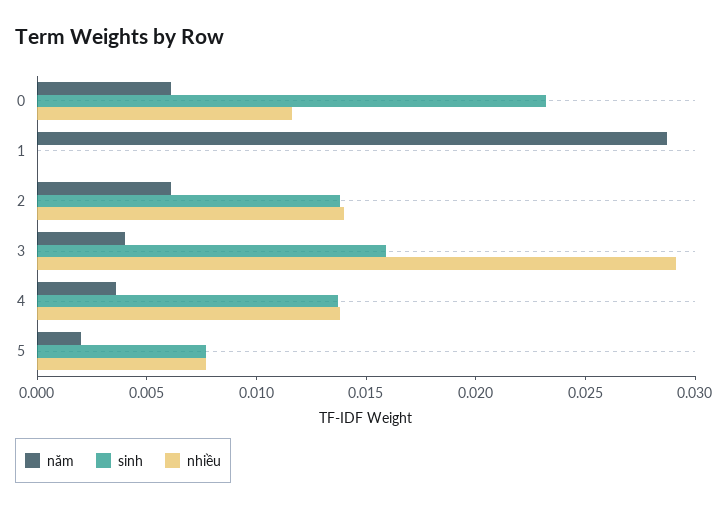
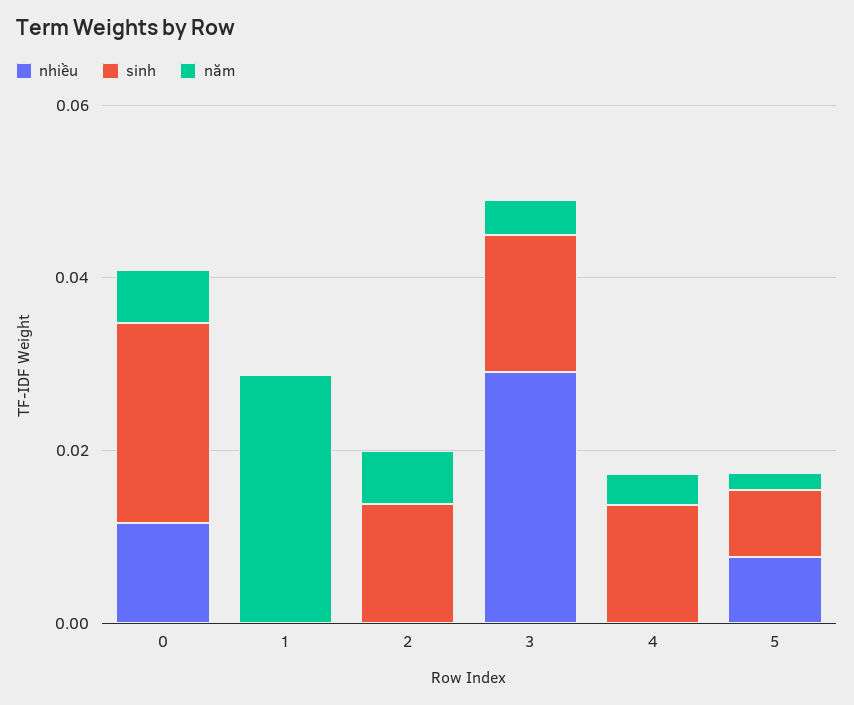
  {
    "năm": {
      "0": 0.006,
      "1": 0.029,
      "2": 0.006,
      "3": 0.004,
      "4": 0.004,
      "5": 0.002
    },
    "sinh": {
      "0": 0.023,
      "1": 0,
      "2": 0.014,
      "3": 0.016,
      "4": 0.014,
      "5": 0.008
    },
    "nhiều": {
      "0": 0.012,
      "1": 0,
-     "2": 0.014,
+     "2": 0,
      "3": 0.029,
-     "4": 0.014,
+     "4": 0,
      "5": 0.008
    }
  }

